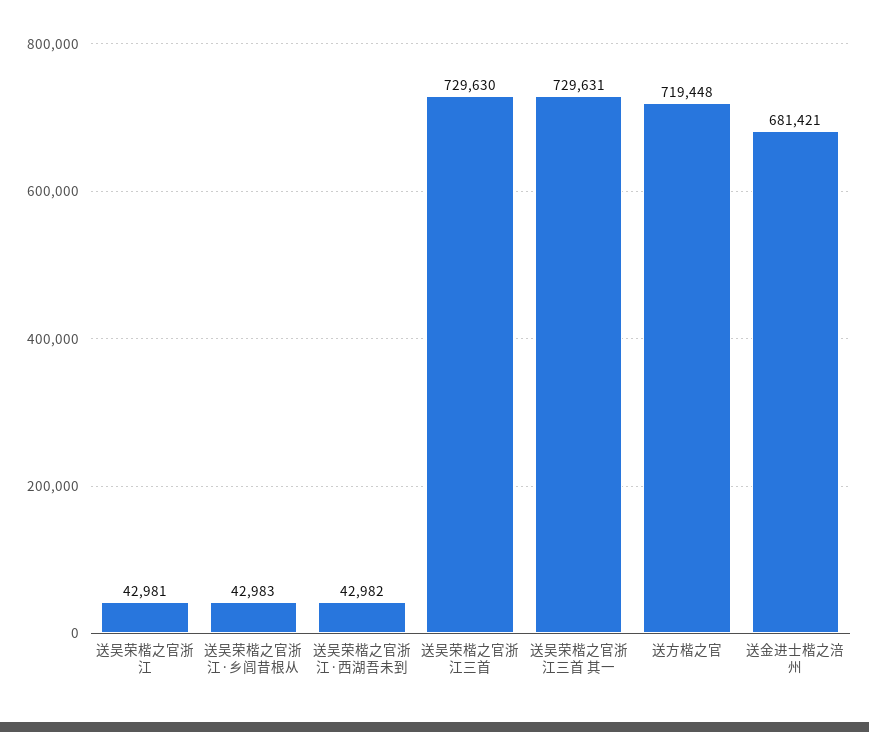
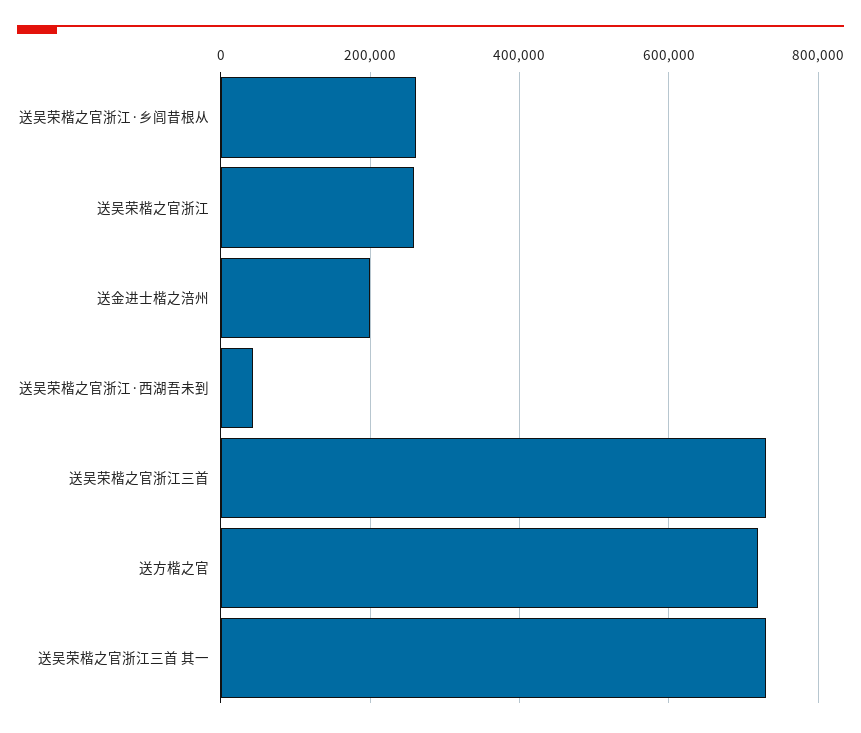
  {
-   "送吴荣楷之官浙江": 42981,
+   "送吴荣楷之官浙江": 260000,
-   "送吴荣楷之官浙江·乡闾昔根从": 42983,
+   "送吴荣楷之官浙江·乡闾昔根从": 260000,
    "送吴荣楷之官浙江·西湖吾未到": 42982,
    "送吴荣楷之官浙江三首": 729630,
    "送吴荣楷之官浙江三首 其一": 729631,
    "送方楷之官": 719448,
-   "送金进士楷之涪州": 681421
+   "送金进士楷之涪州": 200000
  }

